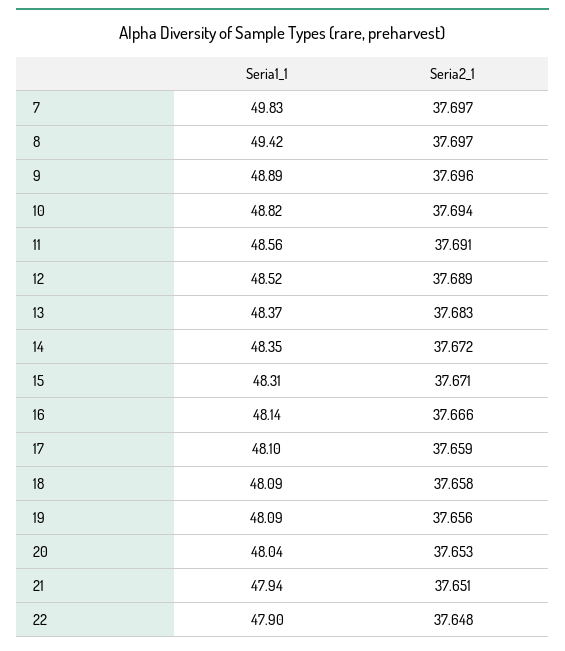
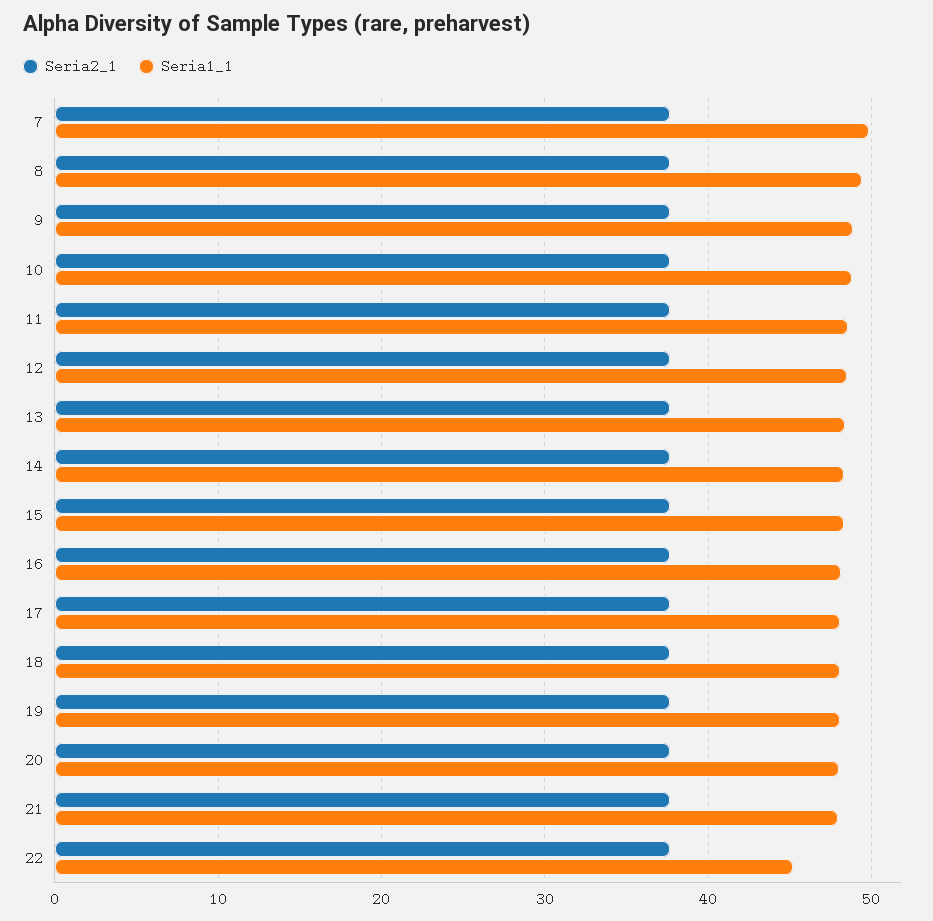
  {
    "Seria1_1": {
      "7": 49.83,
      "8": 49.42,
      "9": 48.89,
      "10": 48.82,
      "11": 48.56,
      "12": 48.52,
      "13": 48.37,
      "14": 48.35,
      "15": 48.31,
      "16": 48.14,
      "17": 48.1,
      "18": 48.09,
      "19": 48.09,
      "20": 48.04,
      "21": 47.94,
-     "22": 47.9
+     "22": 45
    },
    "Seria2_1": {
      "7": 37.697,
      "8": 37.697,
      "9": 37.696,
      "10": 37.694,
      "11": 37.691,
      "12": 37.689,
      "13": 37.683,
      "14": 37.672,
      "15": 37.671,
      "16": 37.666,
      "17": 37.659,
      "18": 37.658,
      "19": 37.656,
      "20": 37.653,
      "21": 37.651,
      "22": 37.648
    }
  }

